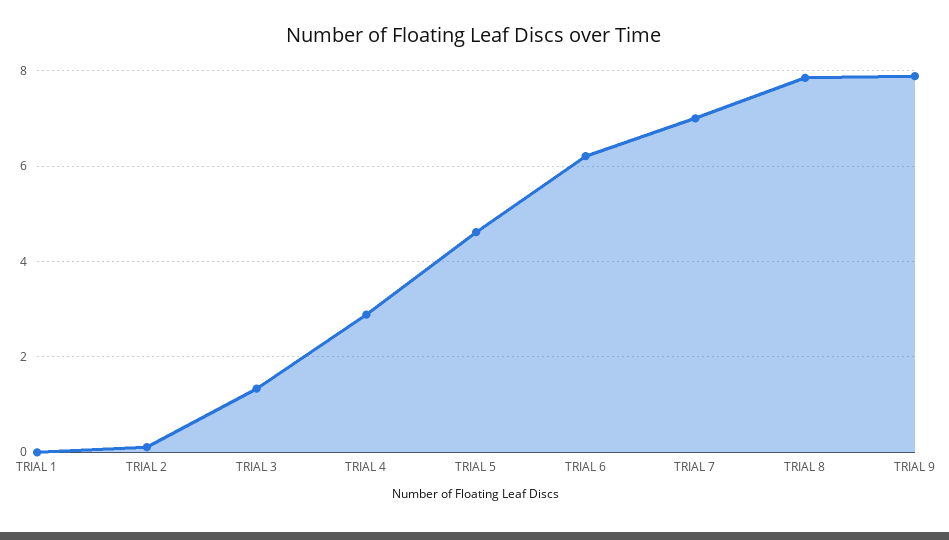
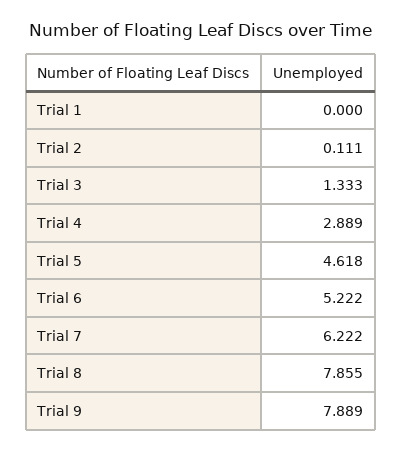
  {
    "TRIAL 1": 0,
    "TRIAL 2": 0.111,
    "TRIAL 3": 1.333,
    "TRIAL 4": 2.889,
    "TRIAL 5": 4.618,
-   "TRIAL 6": 6.2,
+   "TRIAL 6": 5.222,
-   "TRIAL 7": 7,
+   "TRIAL 7": 6.222,
    "TRIAL 8": 7.855,
    "TRIAL 9": 7.889
  }

